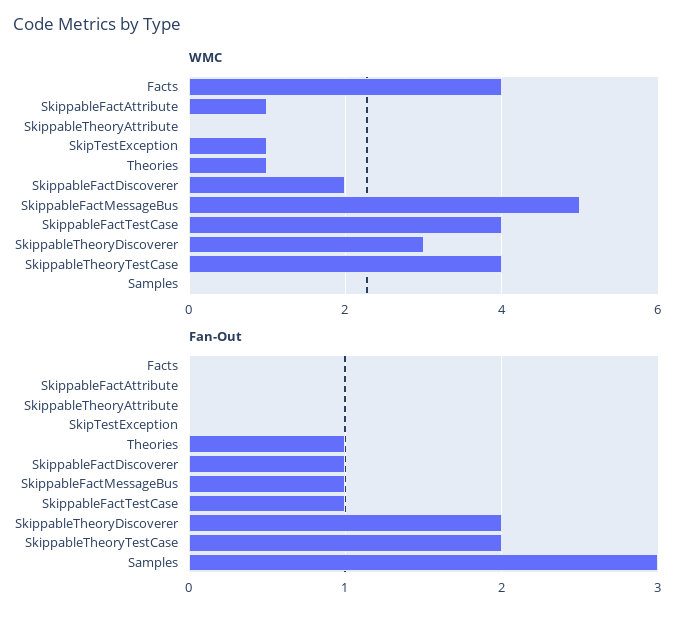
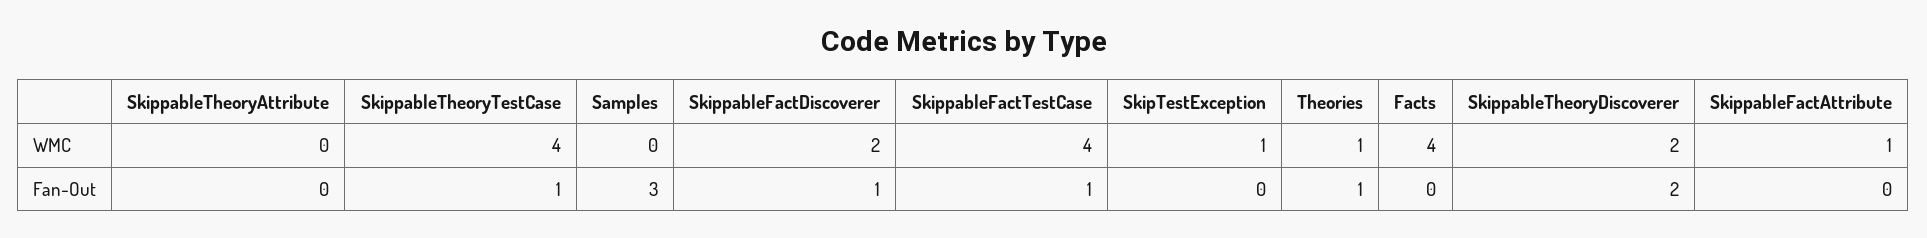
  {
    "WMC": {
      "Facts": 4,
      "SkippableFactAttribute": 1,
      "SkippableTheoryAttribute": 0,
      "SkipTestException": 1,
      "Theories": 1,
      "SkippableFactDiscoverer": 2,
-     "SkippableFactMessageBus": 5,
      "SkippableFactTestCase": 4,
-     "SkippableTheoryDiscoverer": 3,
+     "SkippableTheoryDiscoverer": 2,
      "SkippableTheoryTestCase": 4,
      "Samples": 0
    },
    "Fan-Out": {
      "Facts": 0,
      "SkippableFactAttribute": 0,
      "SkippableTheoryAttribute": 0,
      "SkipTestException": 0,
      "Theories": 1,
      "SkippableFactDiscoverer": 1,
-     "SkippableFactMessageBus": 1,
      "SkippableFactTestCase": 1,
      "SkippableTheoryDiscoverer": 2,
-     "SkippableTheoryTestCase": 2,
+     "SkippableTheoryTestCase": 1,
      "Samples": 3
    }
  }

